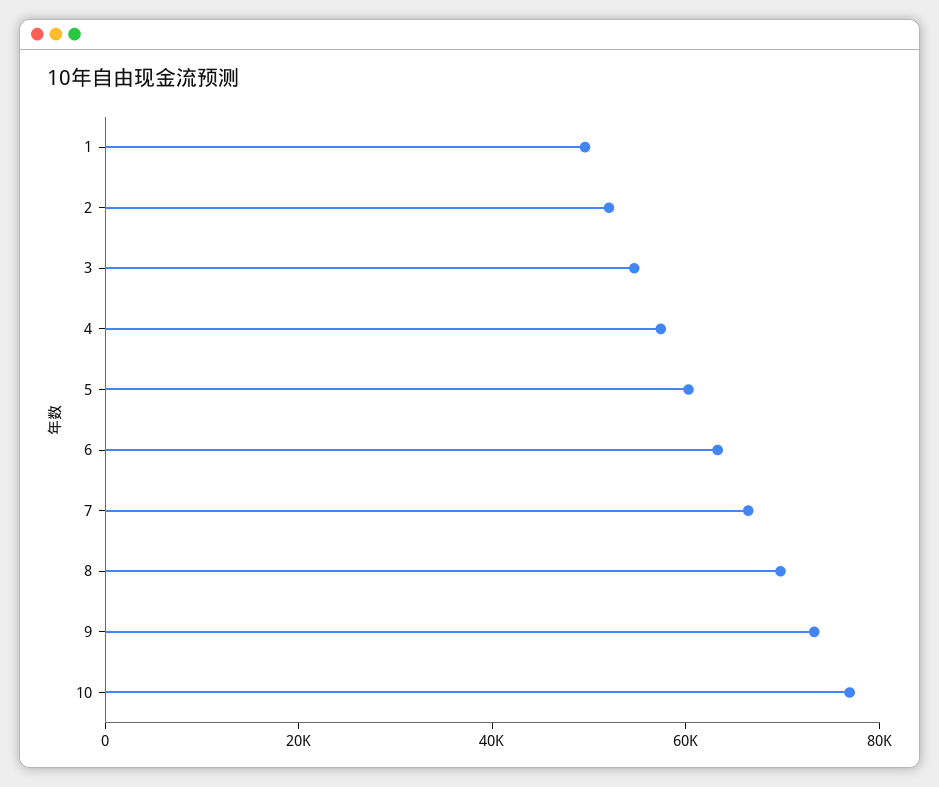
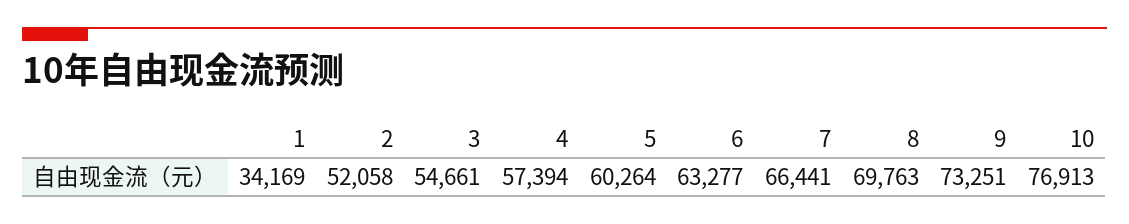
  {
-   "1": 50000,
+   "1": 34169,
    "2": 52058,
    "3": 54661,
    "4": 57394,
    "5": 60264,
    "6": 63277,
    "7": 66441,
    "8": 69763,
    "9": 73251,
    "10": 76913
  }

